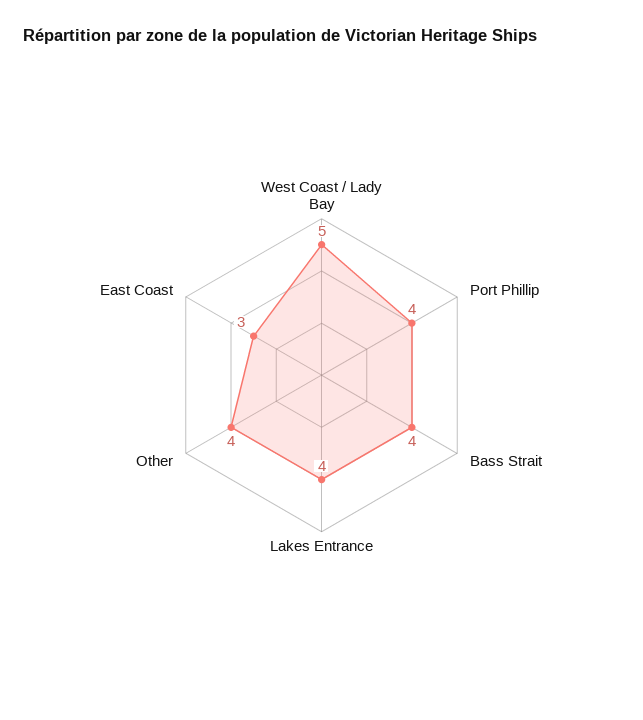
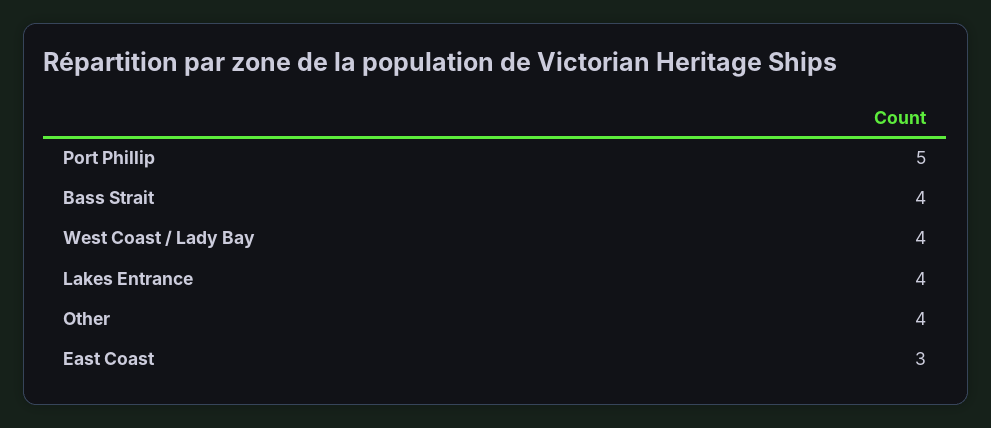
  {
-   "West Coast / Lady Bay": 5,
+   "West Coast / Lady Bay": 4,
-   "Port Phillip": 4,
+   "Port Phillip": 5,
    "Bass Strait": 4,
    "Lakes Entrance": 4,
    "Other": 4,
    "East Coast": 3
  }

